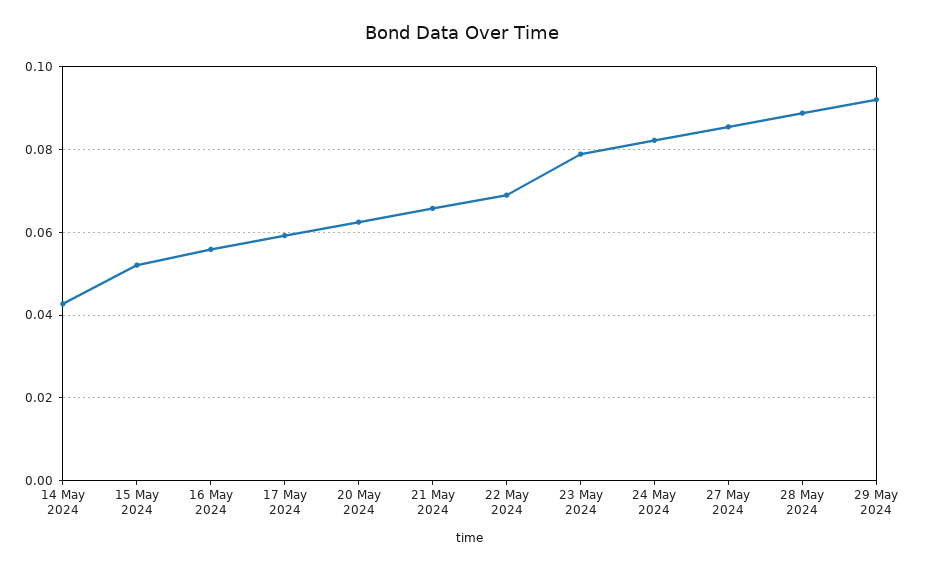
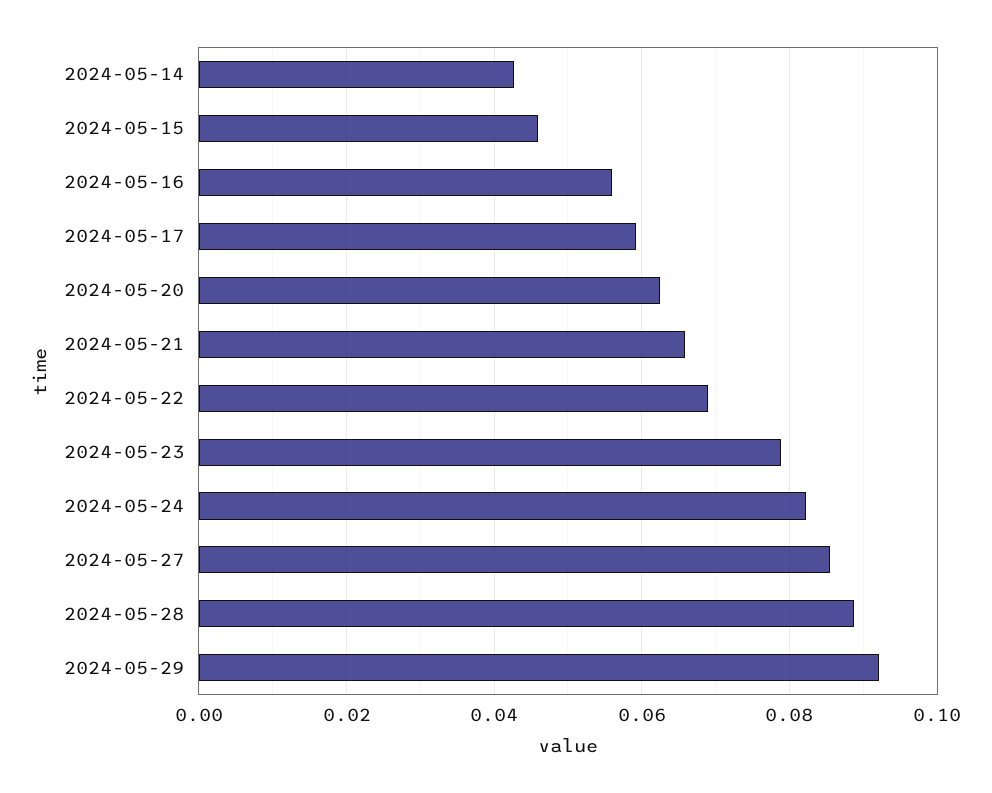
  {
    "14 May 2024": 0.042,
-   "15 May 2024": 0.052,
+   "15 May 2024": 0.046,
    "16 May 2024": 0.056,
    "17 May 2024": 0.06,
    "20 May 2024": 0.062,
    "21 May 2024": 0.066,
    "22 May 2024": 0.07,
    "23 May 2024": 0.078,
    "24 May 2024": 0.082,
    "27 May 2024": 0.086,
    "28 May 2024": 0.088,
    "29 May 2024": 0.092
  }

